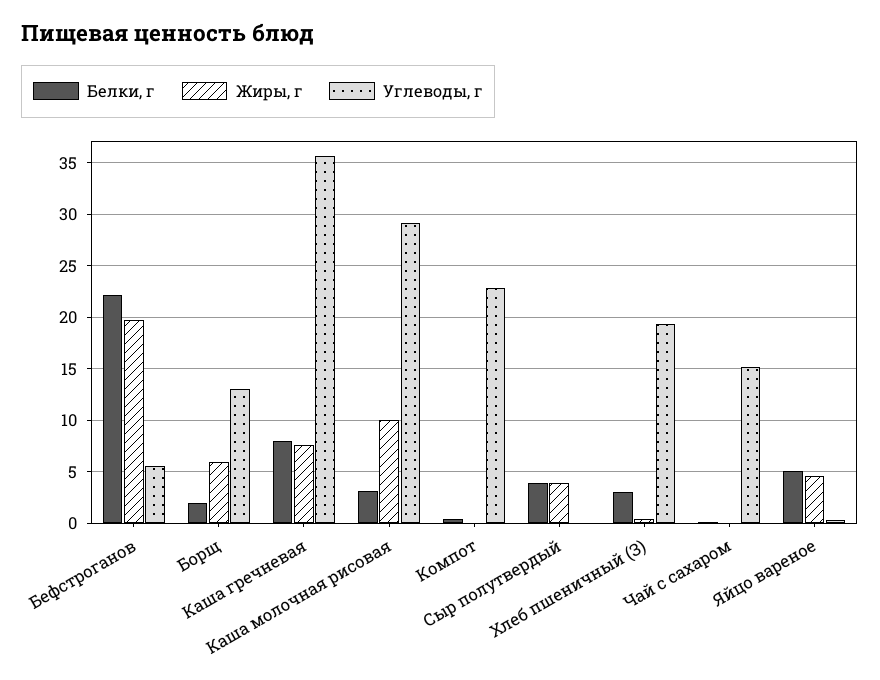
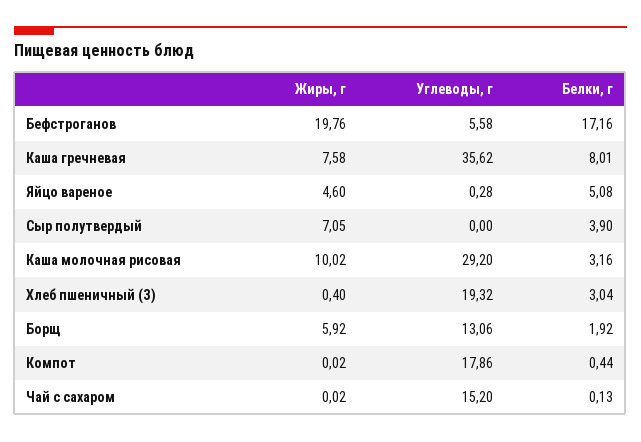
  {
    "Белки, г": {
-     "Бефстроганов": 22,
+     "Бефстроганов": 17.16,
      "Борщ": 1.92,
      "Каша гречневая": 8.01,
      "Каша молочная рисовая": 3.16,
      "Компот": 0.44,
      "Сыр полутвердый": 3.9,
      "Хлеб пшеничный (З)": 3.04,
      "Чай с сахаром": 0.13,
      "Яйцо вареное": 5.08
    },
    "Жиры, г": {
      "Бефстроганов": 19.76,
      "Борщ": 5.92,
      "Каша гречневая": 7.58,
      "Каша молочная рисовая": 10.02,
      "Компот": 0.02,
-     "Сыр полутвердый": 4,
+     "Сыр полутвердый": 7.05,
      "Хлеб пшеничный (З)": 0.4,
      "Чай с сахаром": 0.02,
      "Яйцо вареное": 4.6
    },
    "Углеводы, г": {
      "Бефстроганов": 5.58,
      "Борщ": 13.06,
      "Каша гречневая": 35.62,
      "Каша молочная рисовая": 29.2,
-     "Компот": 23,
+     "Компот": 17.86,
      "Сыр полутвердый": 0,
      "Хлеб пшеничный (З)": 19.32,
      "Чай с сахаром": 15.2,
      "Яйцо вареное": 0.28
    }
  }

